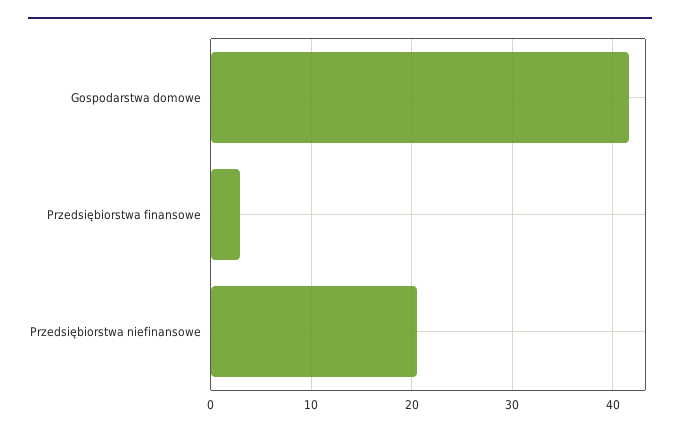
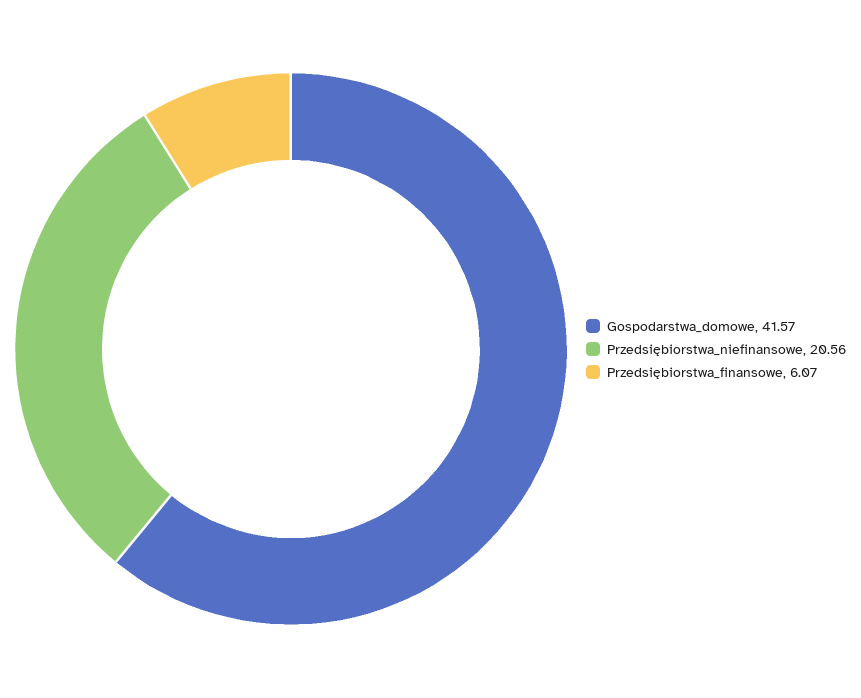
  {
    "Gospodarstwa domowe": 41.57,
-   "Przedsiębiorstwa finansowe": 3,
+   "Przedsiębiorstwa finansowe": 6.07,
    "Przedsiębiorstwa niefinansowe": 20.56
  }

